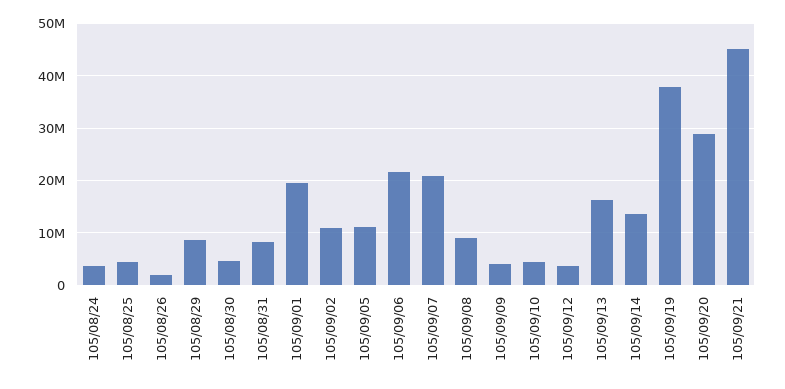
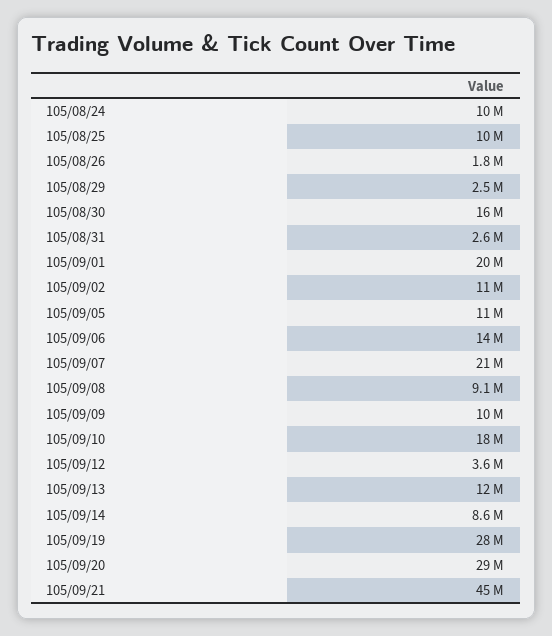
  {
-   "105/08/24": 4000000,
+   "105/08/24": 10000000,
-   "105/08/25": 4000000,
+   "105/08/25": 10000000,
    "105/08/26": 1800000,
-   "105/08/29": 8000000,
+   "105/08/29": 2500000,
-   "105/08/30": 4000000,
+   "105/08/30": 16000000,
-   "105/08/31": 8000000,
+   "105/08/31": 2600000,
    "105/09/01": 20000000,
    "105/09/02": 11000000,
    "105/09/05": 11000000,
-   "105/09/06": 22000000,
+   "105/09/06": 14000000,
    "105/09/07": 21000000,
    "105/09/08": 9100000,
-   "105/09/09": 4000000,
+   "105/09/09": 10000000,
-   "105/09/10": 4000000,
+   "105/09/10": 18000000,
    "105/09/12": 3600000,
-   "105/09/13": 16000000,
+   "105/09/13": 12000000,
-   "105/09/14": 14000000,
+   "105/09/14": 8600000,
-   "105/09/19": 38000000,
+   "105/09/19": 28000000,
    "105/09/20": 29000000,
    "105/09/21": 45000000
  }

